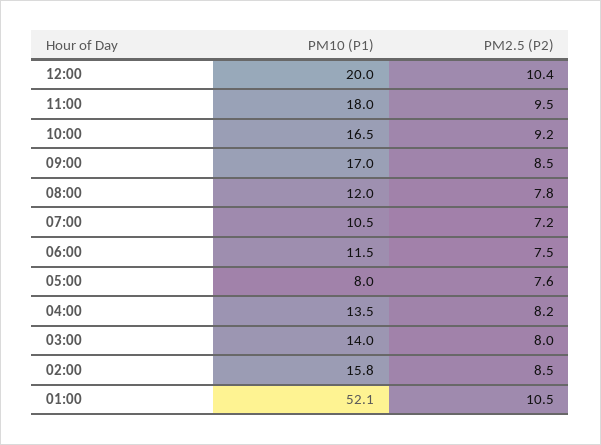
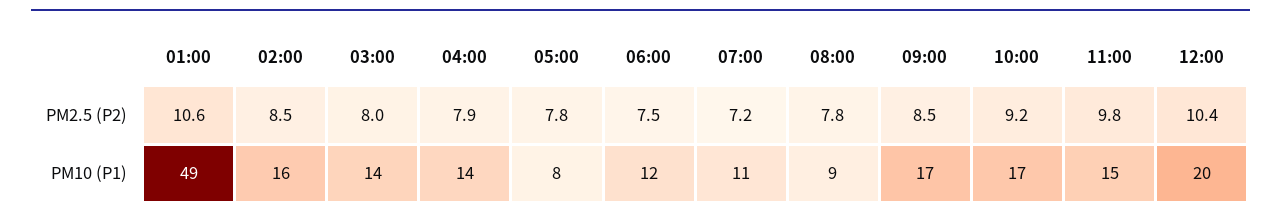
  {
    "PM10 (P1)": {
      "12:00": 20,
-     "11:00": 18,
+     "11:00": 15,
      "10:00": 16.5,
      "09:00": 17,
-     "08:00": 12,
+     "08:00": 9,
      "07:00": 10.5,
      "06:00": 11.5,
      "05:00": 8,
      "04:00": 13.5,
      "03:00": 14,
      "02:00": 15.8,
-     "01:00": 52.1
+     "01:00": 49
    },
    "PM2.5 (P2)": {
      "12:00": 10.4,
-     "11:00": 9.5,
+     "11:00": 9.8,
      "10:00": 9.2,
      "09:00": 8.5,
      "08:00": 7.8,
      "07:00": 7.2,
      "06:00": 7.5,
-     "05:00": 7.6,
+     "05:00": 7.8,
-     "04:00": 8.2,
+     "04:00": 7.9,
      "03:00": 8,
      "02:00": 8.5,
-     "01:00": 10.5
+     "01:00": 10.6
    }
  }

